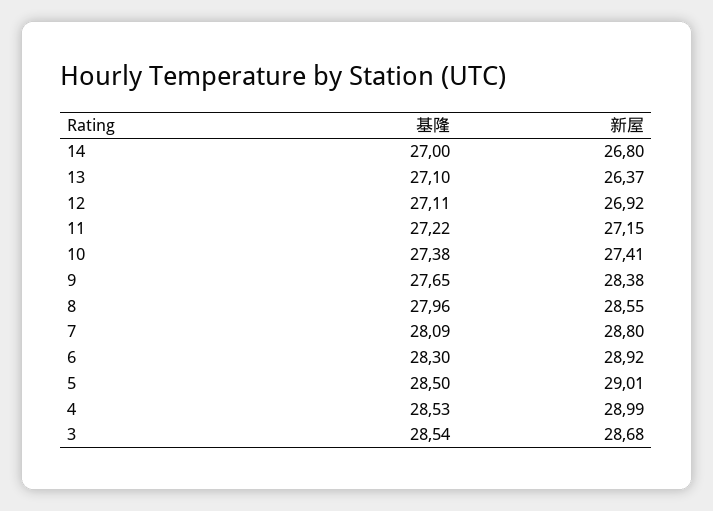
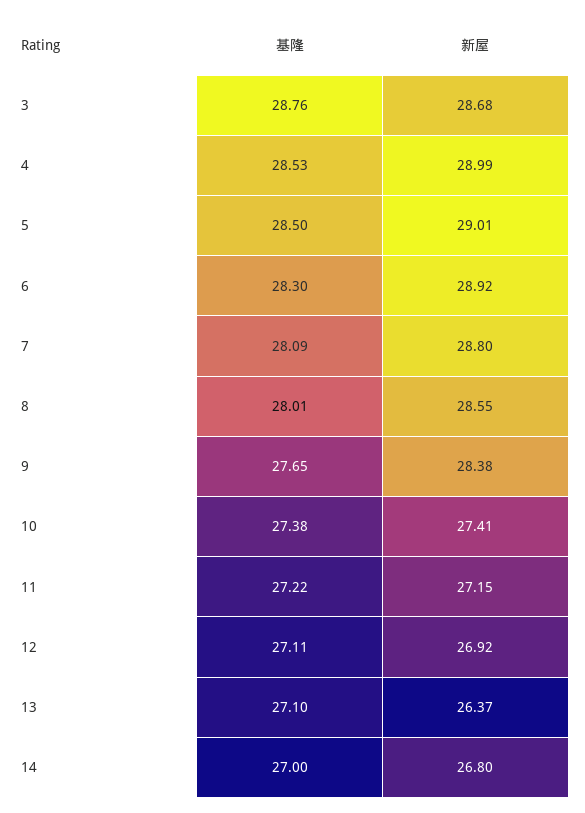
  {
    "基隆": {
      "14": 27,
      "13": 27.1,
      "12": 27.11,
      "11": 27.22,
      "10": 27.38,
      "9": 27.65,
-     "8": 27.96,
+     "8": 28.01,
      "7": 28.09,
      "6": 28.3,
      "5": 28.5,
      "4": 28.53,
-     "3": 28.54
+     "3": 28.76
    },
    "新屋": {
      "14": 26.8,
      "13": 26.37,
      "12": 26.92,
      "11": 27.15,
      "10": 27.41,
      "9": 28.38,
      "8": 28.55,
      "7": 28.8,
      "6": 28.92,
      "5": 29.01,
      "4": 28.99,
      "3": 28.68
    }
  }

